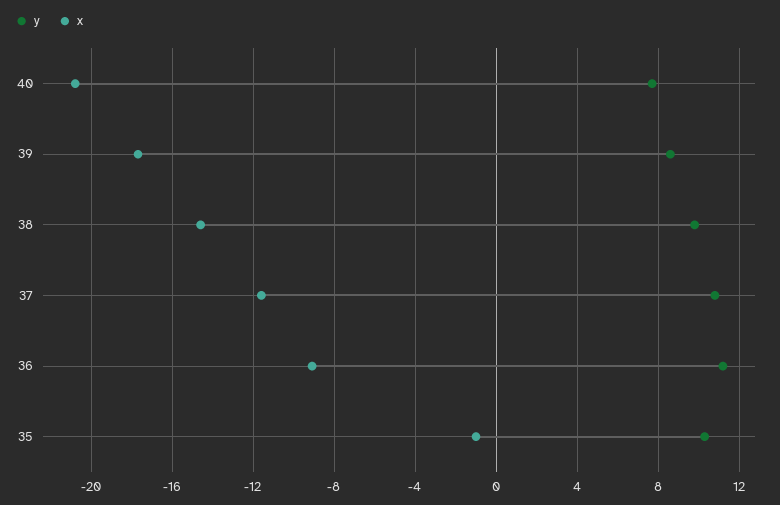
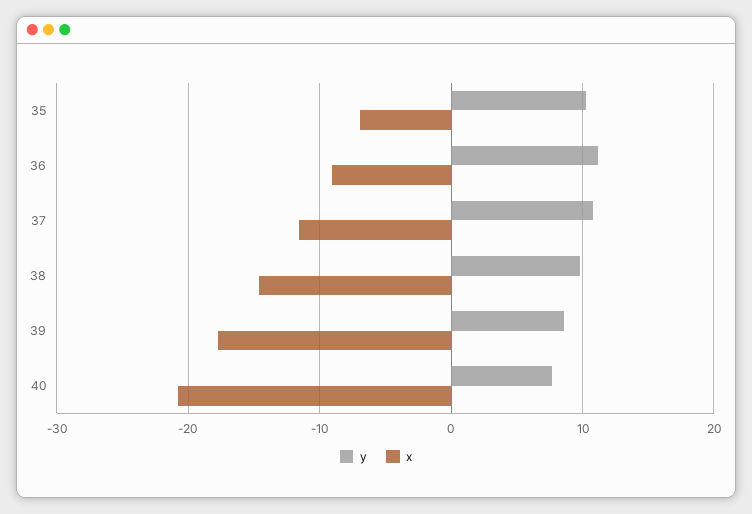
  {
    "y": {
      "40": 7.5,
      "39": 8.5,
      "38": 10,
      "37": 11,
      "36": 11,
      "35": 10.5
    },
    "x": {
      "40": -21,
      "39": -17.5,
      "38": -14.5,
      "37": -11.5,
      "36": -9,
-     "35": -1
+     "35": -7
    }
  }

